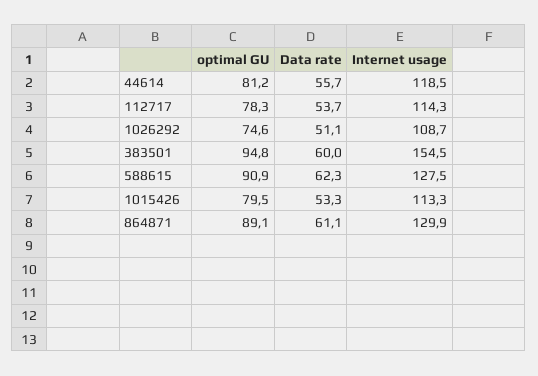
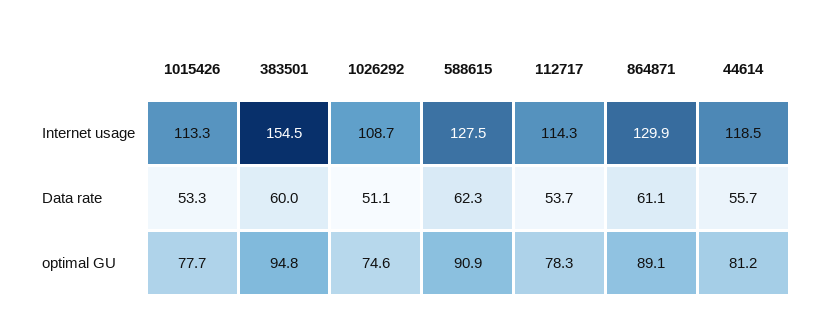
  {
    "optimal GU": {
      "44614": 81.2,
      "112717": 78.3,
      "1026292": 74.6,
      "383501": 94.8,
      "588615": 90.9,
-     "1015426": 79.5,
+     "1015426": 77.7,
      "864871": 89.1
    },
    "Data rate": {
      "44614": 55.7,
      "112717": 53.7,
      "1026292": 51.1,
      "383501": 60,
      "588615": 62.3,
      "1015426": 53.3,
      "864871": 61.1
    },
    "Internet usage": {
      "44614": 118.5,
      "112717": 114.3,
      "1026292": 108.7,
      "383501": 154.5,
      "588615": 127.5,
      "1015426": 113.3,
      "864871": 129.9
    }
  }

